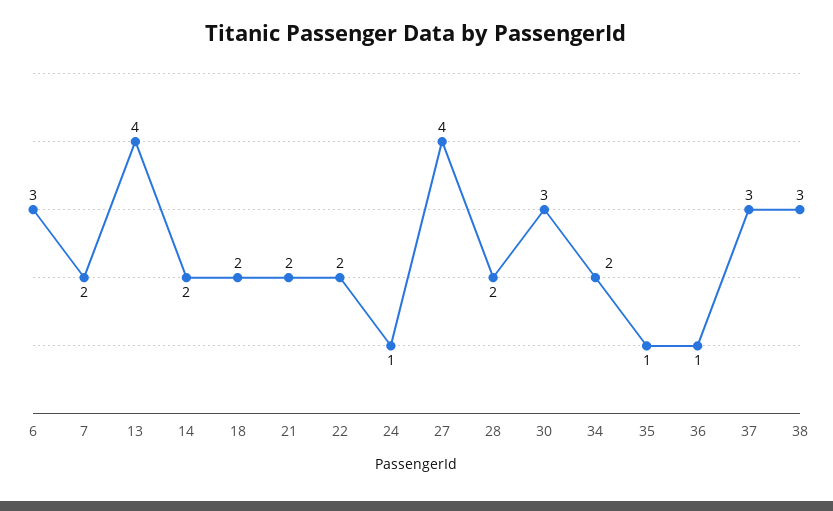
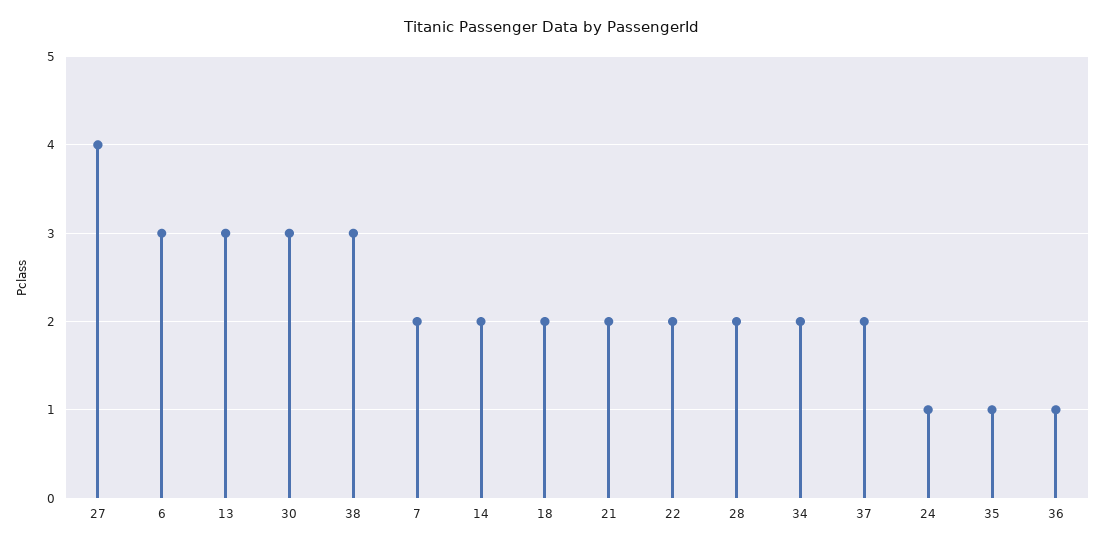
  {
    "6": 3,
    "7": 2,
-   "13": 4,
+   "13": 3,
    "14": 2,
    "18": 2,
    "21": 2,
    "22": 2,
    "24": 1,
    "27": 4,
    "28": 2,
    "30": 3,
    "34": 2,
    "35": 1,
    "36": 1,
-   "37": 3,
+   "37": 2,
    "38": 3
  }

